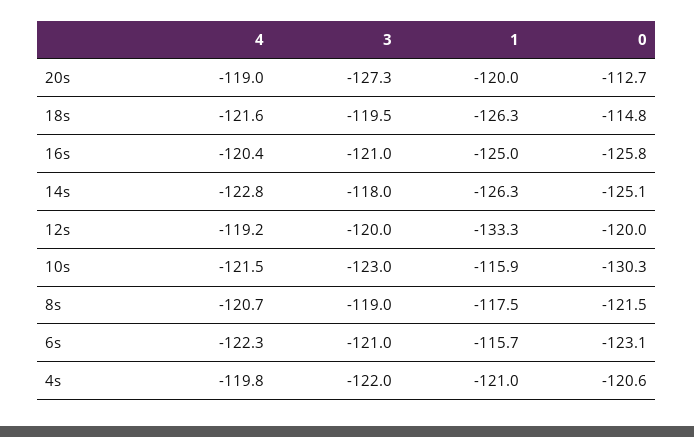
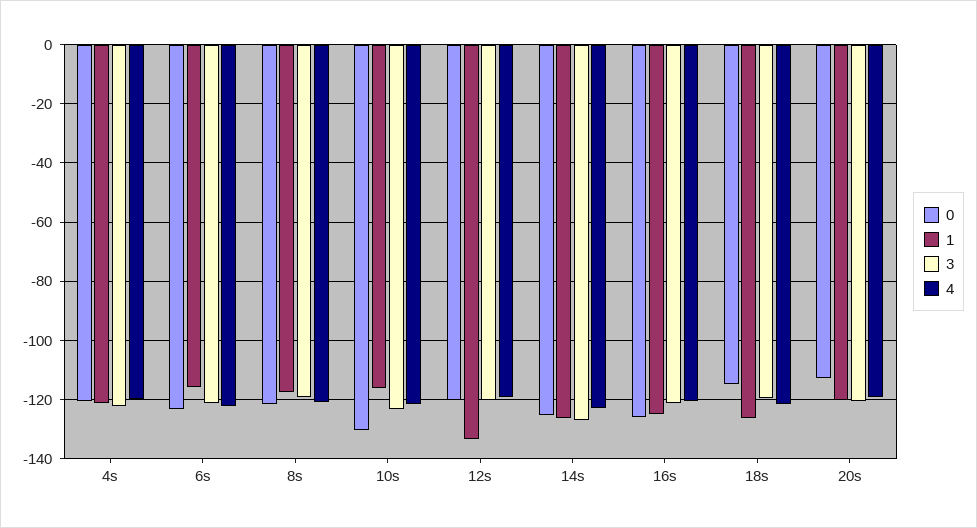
  {
    "4": {
      "20s": -119,
      "18s": -121.6,
      "16s": -120.4,
      "14s": -122.8,
      "12s": -119.2,
      "10s": -121.5,
      "8s": -120.7,
      "6s": -122.3,
      "4s": -119.8
    },
    "3": {
-     "20s": -127.3,
+     "20s": -120,
      "18s": -119.5,
      "16s": -121,
-     "14s": -118,
+     "14s": -127.5,
      "12s": -120,
      "10s": -123,
      "8s": -119,
      "6s": -121,
      "4s": -122
    },
    "1": {
      "20s": -120,
      "18s": -126.3,
      "16s": -125,
      "14s": -126.3,
      "12s": -133.3,
      "10s": -115.9,
      "8s": -117.5,
      "6s": -115.7,
      "4s": -121
    },
    "0": {
      "20s": -112.7,
      "18s": -114.8,
      "16s": -125.8,
      "14s": -125.1,
      "12s": -120,
      "10s": -130.3,
      "8s": -121.5,
      "6s": -123.1,
      "4s": -120.6
    }
  }

